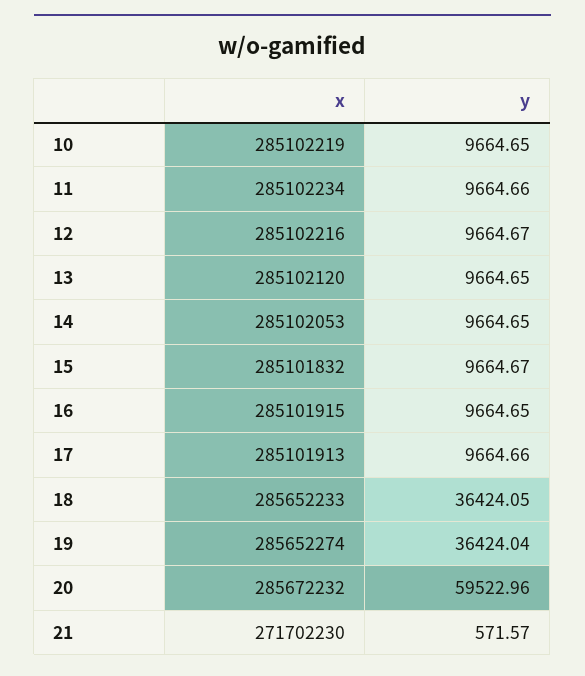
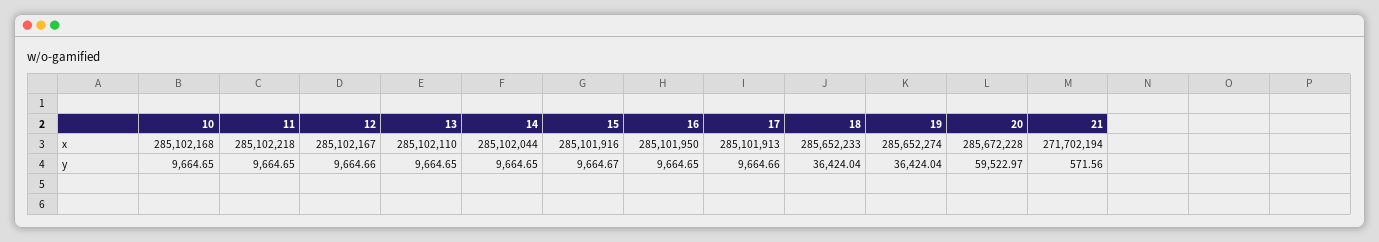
  {
    "x": {
-     "10": 285102219,
+     "10": 285102168,
-     "11": 285102234,
+     "11": 285102218,
-     "12": 285102216,
+     "12": 285102167,
-     "13": 285102120,
+     "13": 285102110,
-     "14": 285102053,
+     "14": 285102044,
-     "15": 285101832,
+     "15": 285101916,
-     "16": 285101915,
+     "16": 285101950,
      "17": 285101913,
      "18": 285652233,
      "19": 285652274,
-     "20": 285672232,
+     "20": 285672228,
-     "21": 271702230
+     "21": 271702194
    },
    "y": {
      "10": 9664.65,
-     "11": 9664.66,
+     "11": 9664.65,
-     "12": 9664.67,
+     "12": 9664.66,
      "13": 9664.65,
      "14": 9664.65,
      "15": 9664.67,
      "16": 9664.65,
      "17": 9664.66,
-     "18": 36424.05,
+     "18": 36424.04,
      "19": 36424.04,
-     "20": 59522.96,
+     "20": 59522.97,
-     "21": 571.57
+     "21": 571.56
    }
  }

